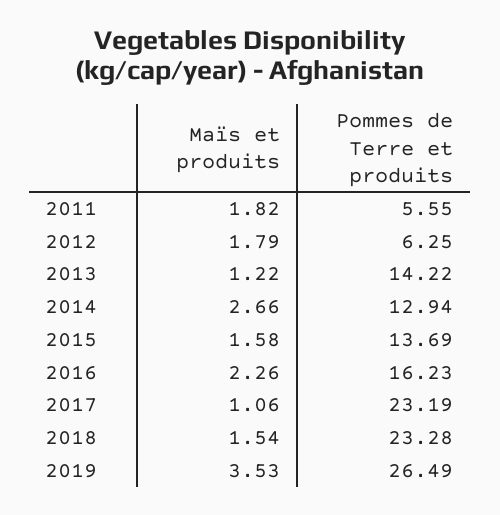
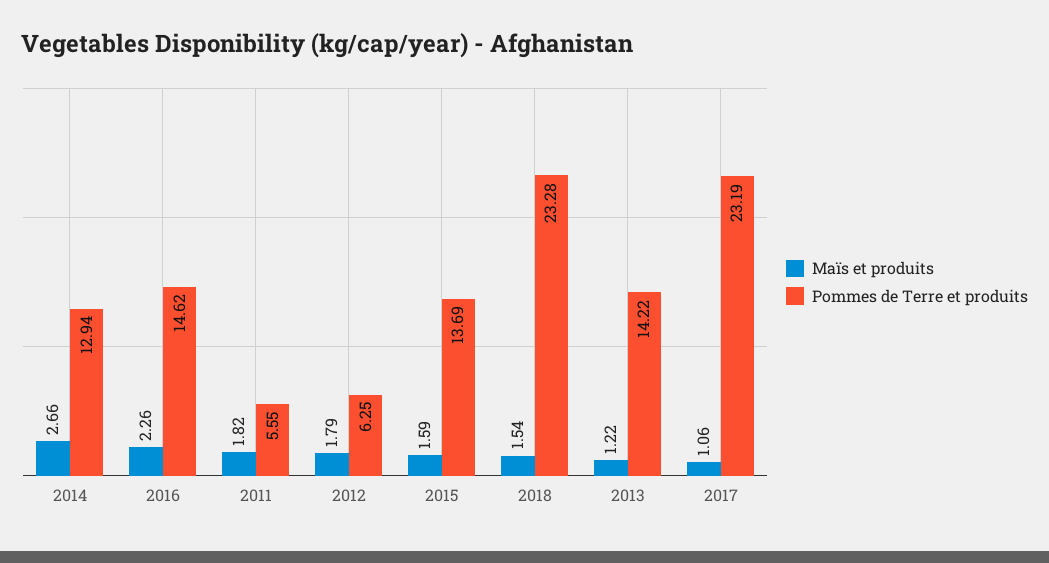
  {
    "Maïs et produits": {
      "2011": 1.82,
      "2012": 1.79,
      "2013": 1.22,
      "2014": 2.66,
-     "2015": 1.58,
+     "2015": 1.59,
      "2016": 2.26,
      "2017": 1.06,
-     "2018": 1.54,
+     "2018": 1.54
-     "2019": 3.53
    },
    "Pommes de Terre et produits": {
      "2011": 5.55,
      "2012": 6.25,
      "2013": 14.22,
      "2014": 12.94,
      "2015": 13.69,
-     "2016": 16.23,
+     "2016": 14.62,
      "2017": 23.19,
-     "2018": 23.28,
+     "2018": 23.28
-     "2019": 26.49
    }
  }

